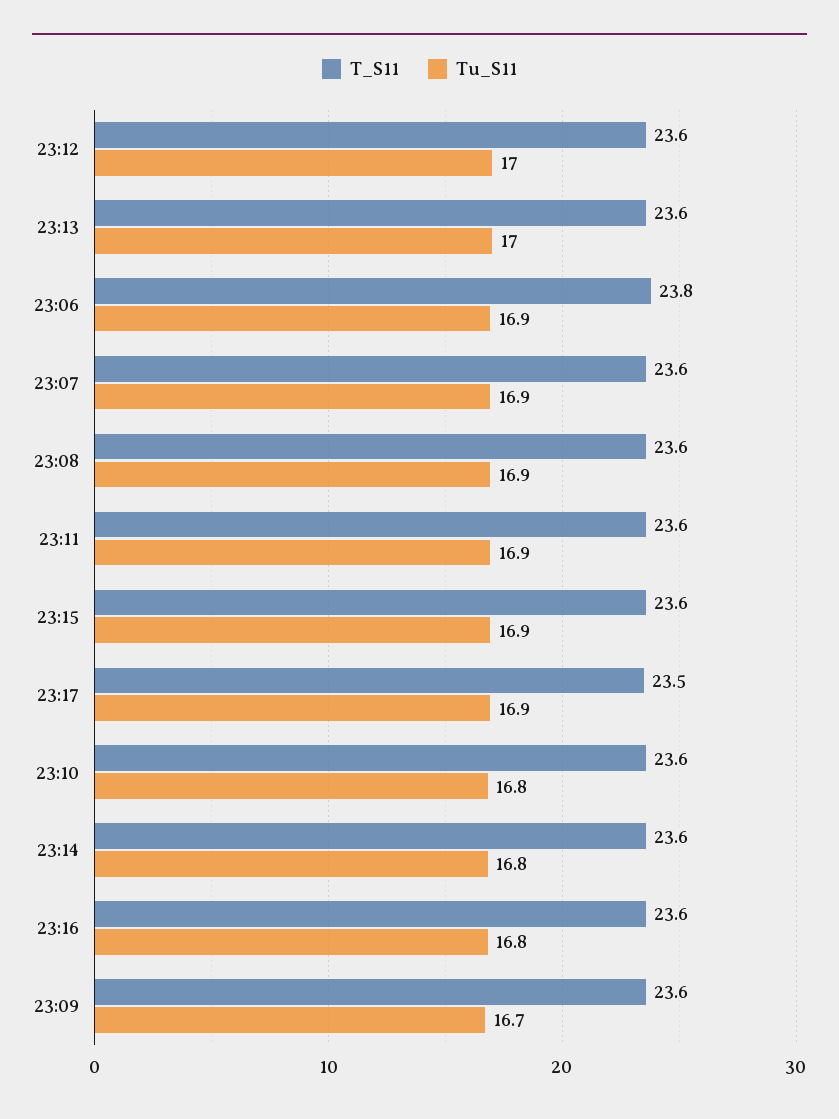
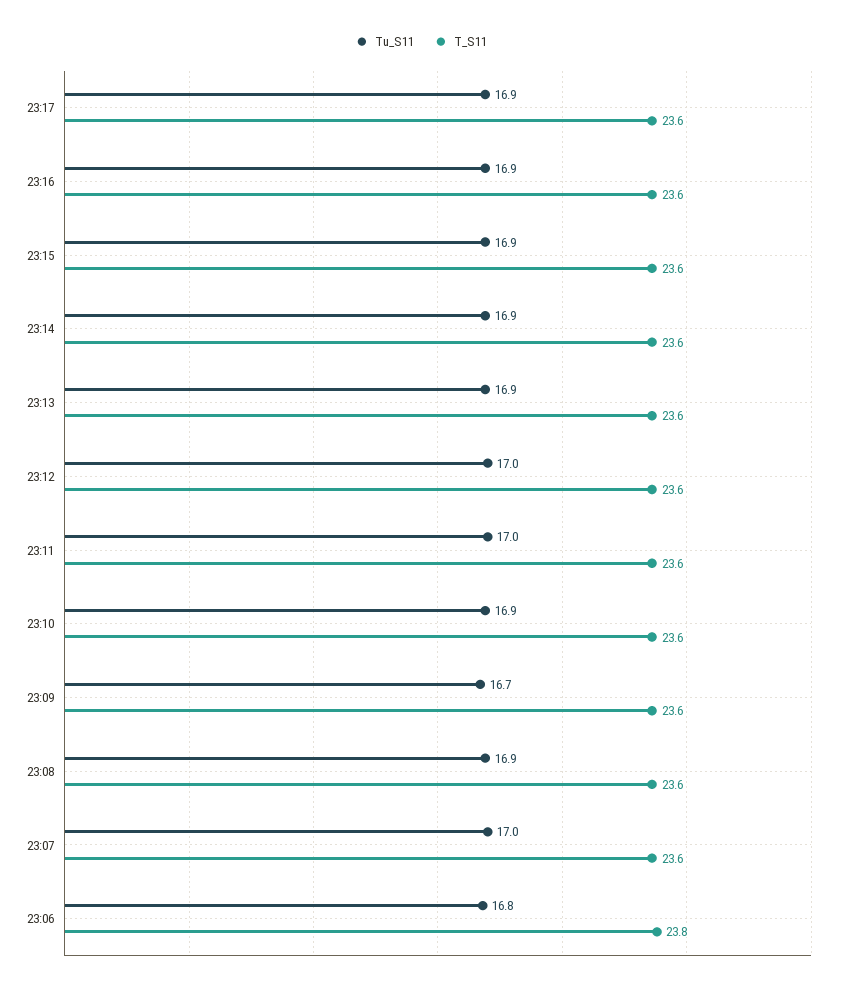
  {
    "T_S11": {
      "23:12": 23.6,
      "23:13": 23.6,
      "23:06": 23.8,
      "23:07": 23.6,
      "23:08": 23.6,
      "23:11": 23.6,
      "23:15": 23.6,
-     "23:17": 23.5,
+     "23:17": 23.6,
      "23:10": 23.6,
      "23:14": 23.6,
      "23:16": 23.6,
      "23:09": 23.6
    },
    "Tu_S11": {
      "23:12": 17,
-     "23:13": 17,
+     "23:13": 16.9,
-     "23:06": 16.9,
+     "23:06": 16.8,
-     "23:07": 16.9,
+     "23:07": 17,
      "23:08": 16.9,
-     "23:11": 16.9,
+     "23:11": 17,
      "23:15": 16.9,
      "23:17": 16.9,
-     "23:10": 16.8,
+     "23:10": 16.9,
-     "23:14": 16.8,
+     "23:14": 16.9,
-     "23:16": 16.8,
+     "23:16": 16.9,
      "23:09": 16.7
    }
  }

